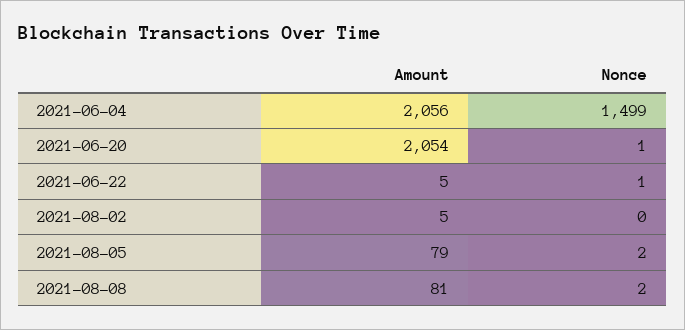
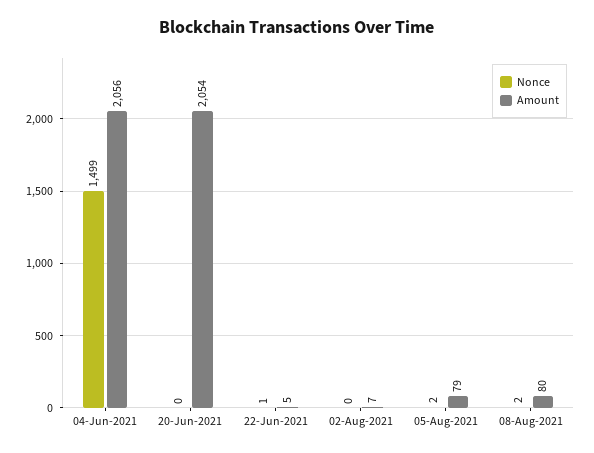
  {
    "Amount": {
      "2021-06-04": 2056,
      "2021-06-20": 2054,
      "2021-06-22": 5,
-     "2021-08-02": 5,
+     "2021-08-02": 7,
      "2021-08-05": 79,
-     "2021-08-08": 81
+     "2021-08-08": 80
    },
    "Nonce": {
      "2021-06-04": 1499,
-     "2021-06-20": 1,
+     "2021-06-20": 0,
      "2021-06-22": 1,
      "2021-08-02": 0,
      "2021-08-05": 2,
      "2021-08-08": 2
    }
  }

